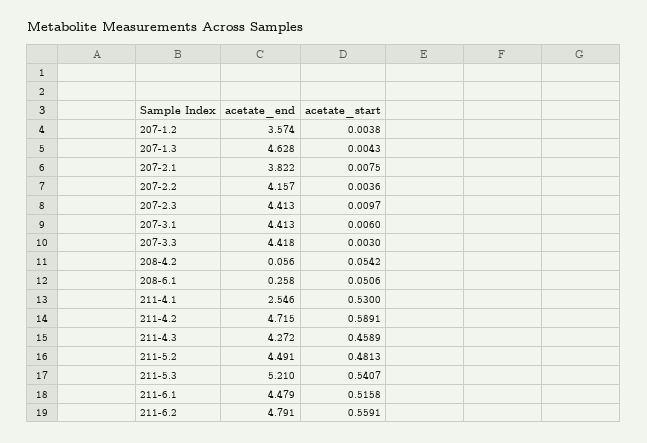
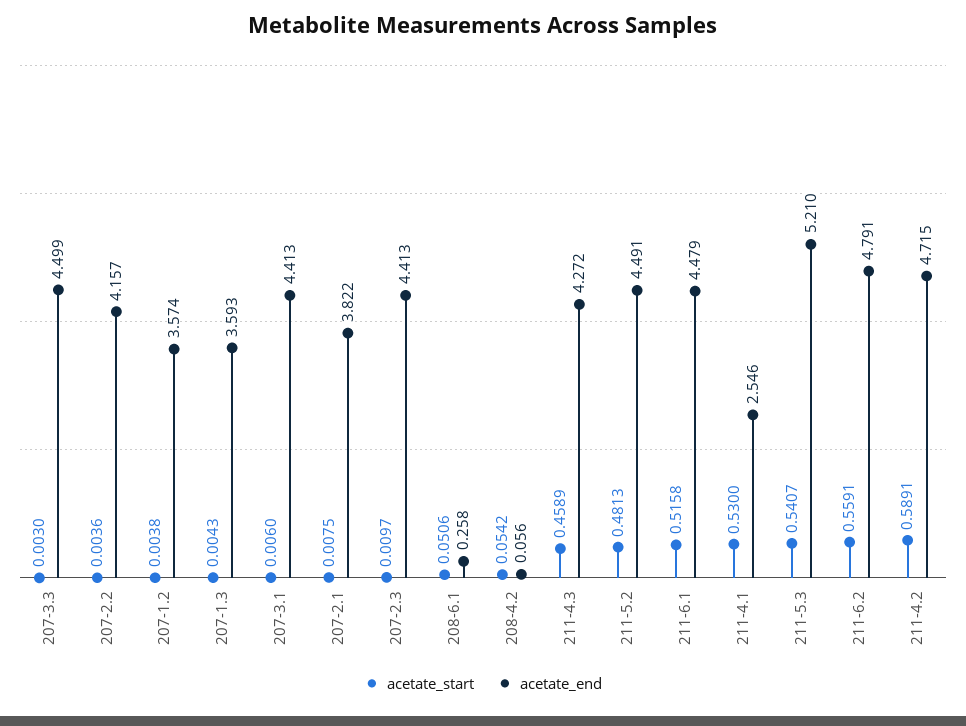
  {
    "acetate_end": {
      "207-1.2": 3.574,
-     "207-1.3": 4.628,
+     "207-1.3": 3.593,
      "207-2.1": 3.822,
      "207-2.2": 4.157,
      "207-2.3": 4.413,
      "207-3.1": 4.413,
-     "207-3.3": 4.418,
+     "207-3.3": 4.499,
      "208-4.2": 0.056,
      "208-6.1": 0.258,
      "211-4.1": 2.546,
      "211-4.2": 4.715,
      "211-4.3": 4.272,
      "211-5.2": 4.491,
      "211-5.3": 5.21,
      "211-6.1": 4.479,
      "211-6.2": 4.791
    },
    "acetate_start": {
      "207-1.2": 0.0038,
      "207-1.3": 0.0043,
      "207-2.1": 0.0075,
      "207-2.2": 0.0036,
      "207-2.3": 0.0097,
      "207-3.1": 0.006,
      "207-3.3": 0.003,
      "208-4.2": 0.0542,
      "208-6.1": 0.0506,
      "211-4.1": 0.53,
      "211-4.2": 0.5891,
      "211-4.3": 0.4589,
      "211-5.2": 0.4813,
      "211-5.3": 0.5407,
      "211-6.1": 0.5158,
      "211-6.2": 0.5591
    }
  }

